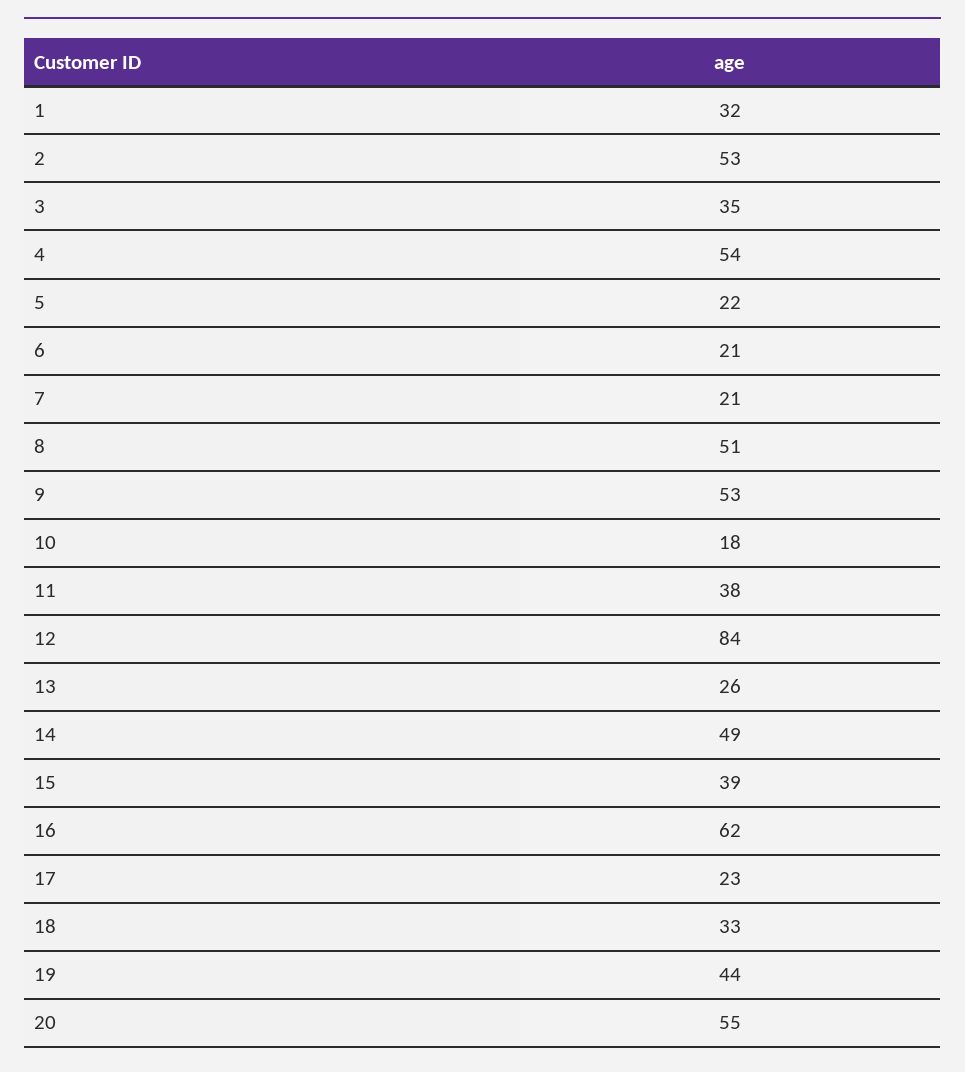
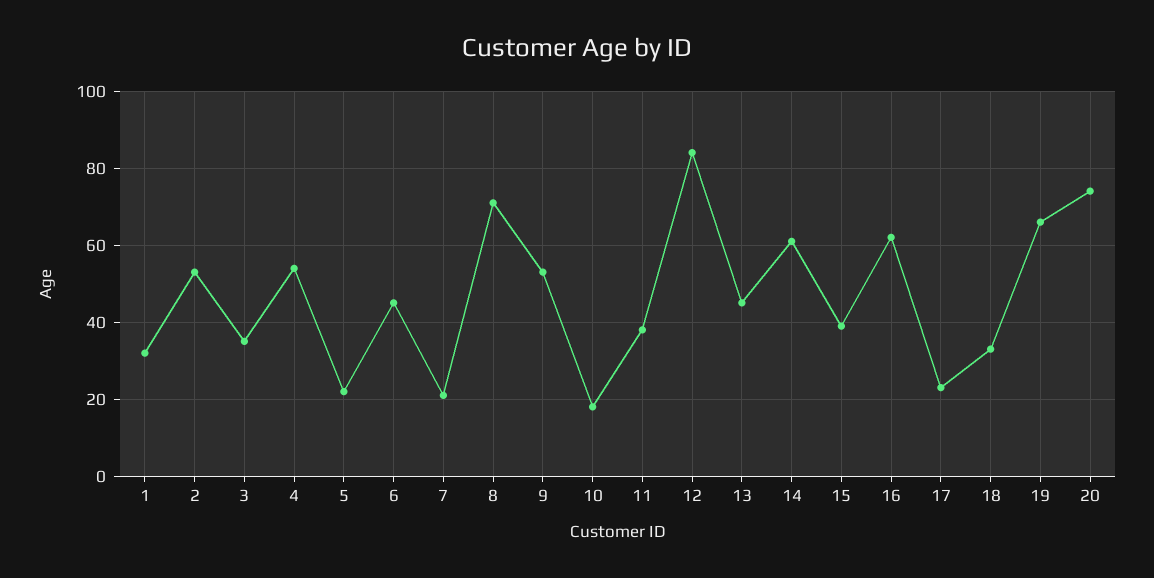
  {
    "1": 32,
    "2": 53,
    "3": 35,
    "4": 54,
    "5": 22,
-   "6": 21,
+   "6": 45,
    "7": 21,
-   "8": 51,
+   "8": 70,
    "9": 53,
    "10": 18,
    "11": 38,
    "12": 84,
-   "13": 26,
+   "13": 45,
-   "14": 49,
+   "14": 60,
    "15": 39,
    "16": 62,
    "17": 23,
    "18": 33,
-   "19": 44,
+   "19": 65,
-   "20": 55
+   "20": 75
  }

